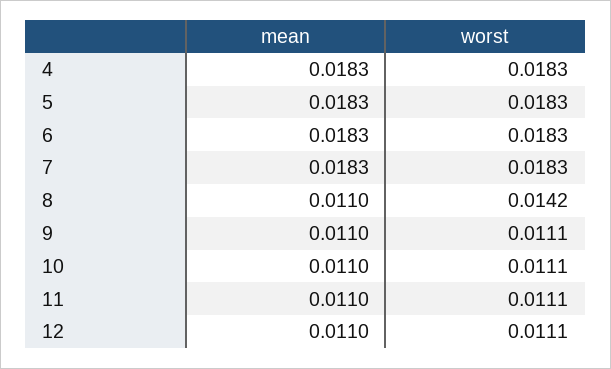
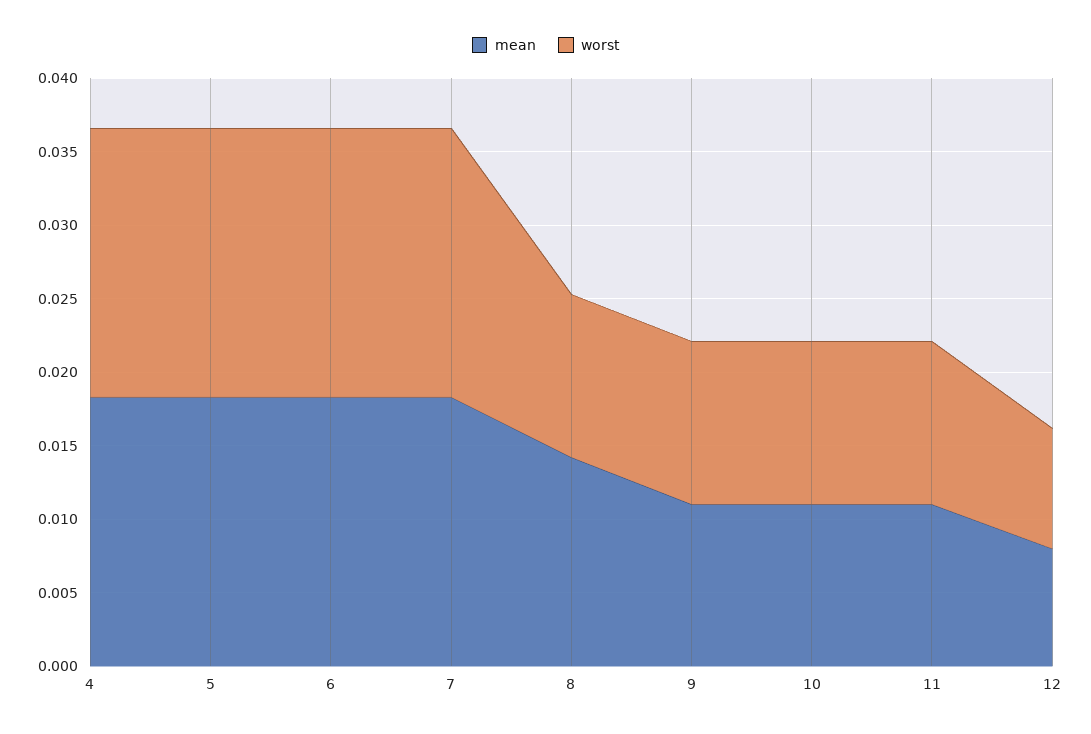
  {
    "mean": {
      "4": 0.0183,
      "5": 0.0183,
      "6": 0.0183,
      "7": 0.0183,
-     "8": 0.011,
+     "8": 0.014,
      "9": 0.011,
      "10": 0.011,
      "11": 0.011,
-     "12": 0.011
+     "12": 0.008
    },
    "worst": {
      "4": 0.0183,
      "5": 0.0183,
      "6": 0.0183,
      "7": 0.0183,
-     "8": 0.0142,
+     "8": 0.011,
      "9": 0.0111,
      "10": 0.0111,
      "11": 0.0111,
-     "12": 0.0111
+     "12": 0.008
    }
  }

